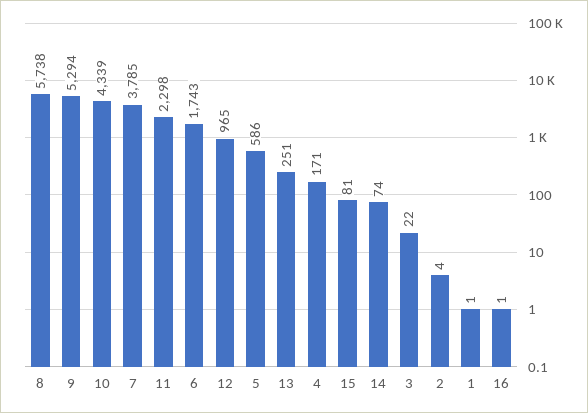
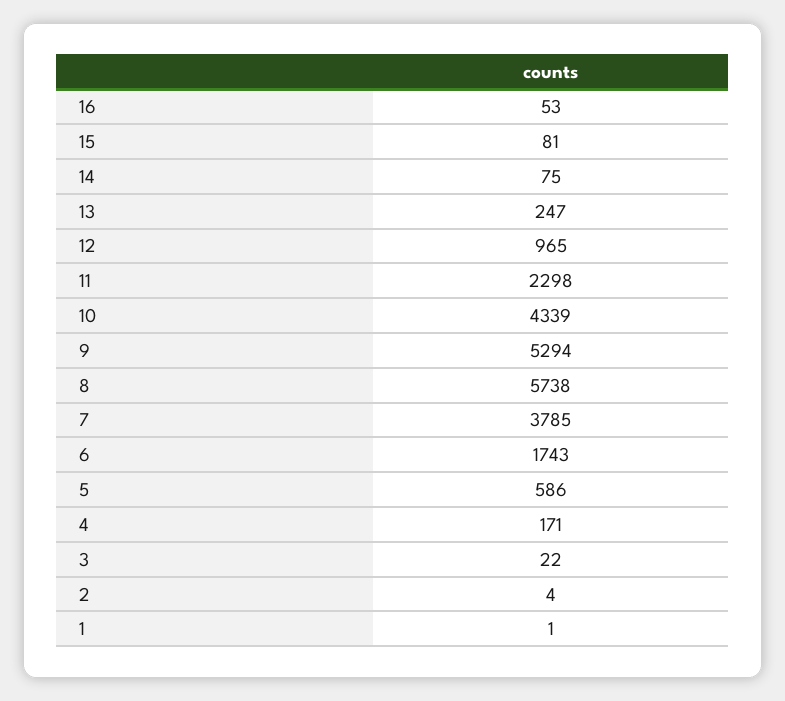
  {
    "8": 5738,
    "9": 5294,
    "10": 4339,
    "7": 3785,
    "11": 2298,
    "6": 1743,
    "12": 965,
    "5": 586,
-   "13": 251,
+   "13": 247,
    "4": 171,
    "15": 81,
-   "14": 74,
+   "14": 75,
    "3": 22,
    "2": 4,
    "1": 1,
-   "16": 1
+   "16": 53
  }

